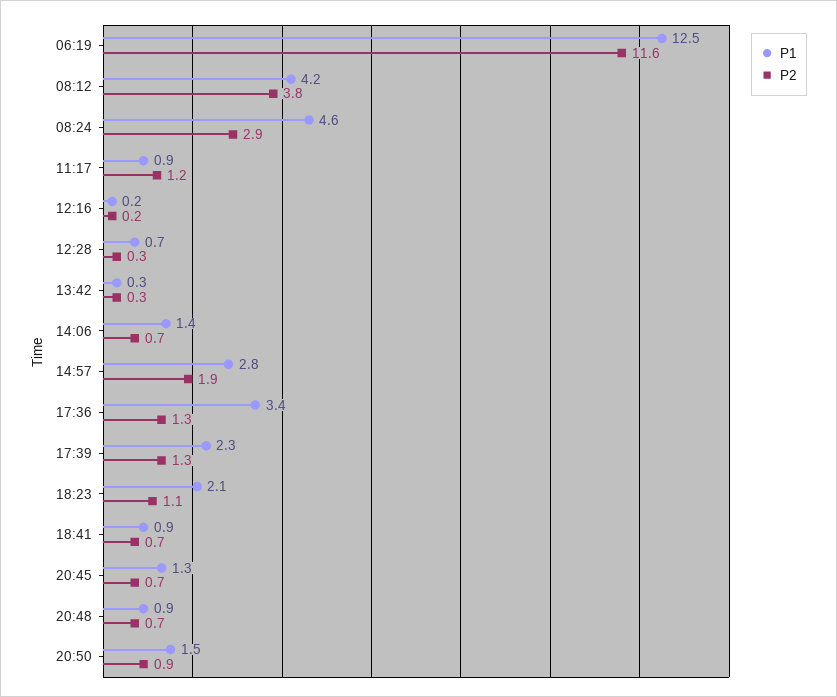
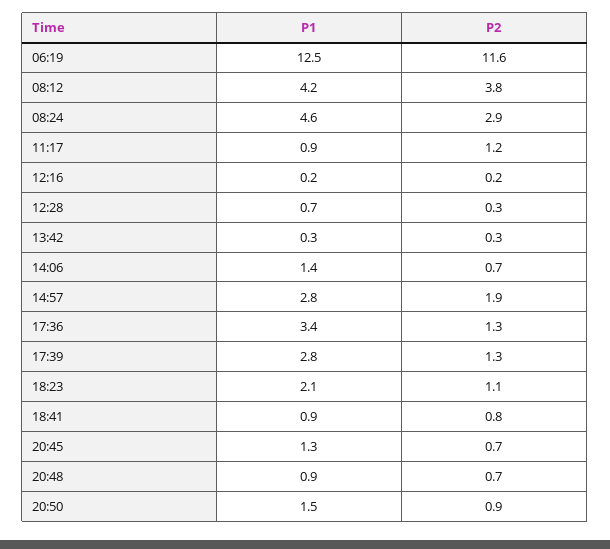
  {
    "P1": {
      "06:19": 12.5,
      "08:12": 4.2,
      "08:24": 4.6,
      "11:17": 0.9,
      "12:16": 0.2,
      "12:28": 0.7,
      "13:42": 0.3,
      "14:06": 1.4,
      "14:57": 2.8,
      "17:36": 3.4,
-     "17:39": 2.3,
+     "17:39": 2.8,
      "18:23": 2.1,
      "18:41": 0.9,
      "20:45": 1.3,
      "20:48": 0.9,
      "20:50": 1.5
    },
    "P2": {
      "06:19": 11.6,
      "08:12": 3.8,
      "08:24": 2.9,
      "11:17": 1.2,
      "12:16": 0.2,
      "12:28": 0.3,
      "13:42": 0.3,
      "14:06": 0.7,
      "14:57": 1.9,
      "17:36": 1.3,
      "17:39": 1.3,
      "18:23": 1.1,
-     "18:41": 0.7,
+     "18:41": 0.8,
      "20:45": 0.7,
      "20:48": 0.7,
      "20:50": 0.9
    }
  }

